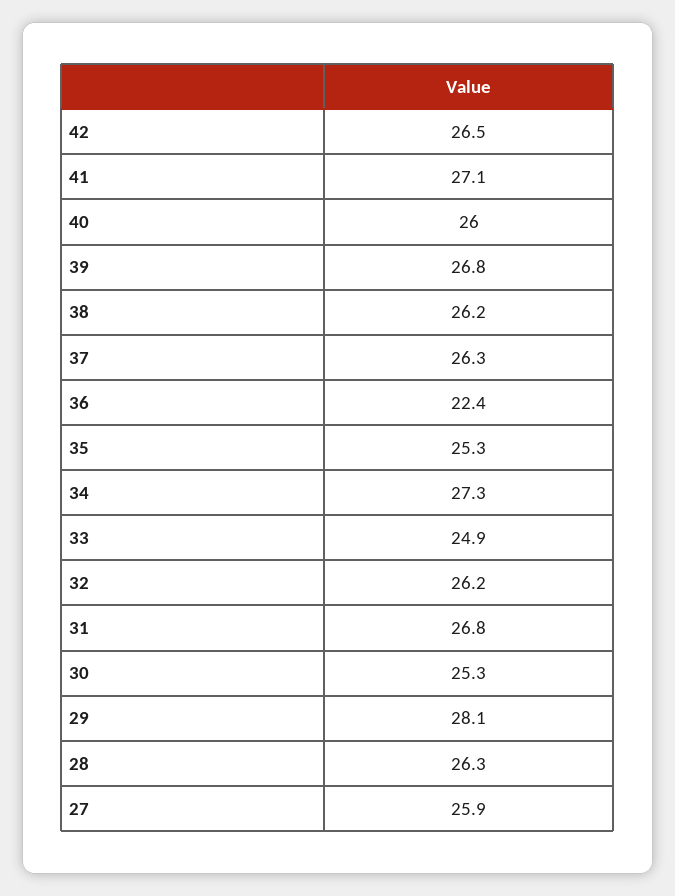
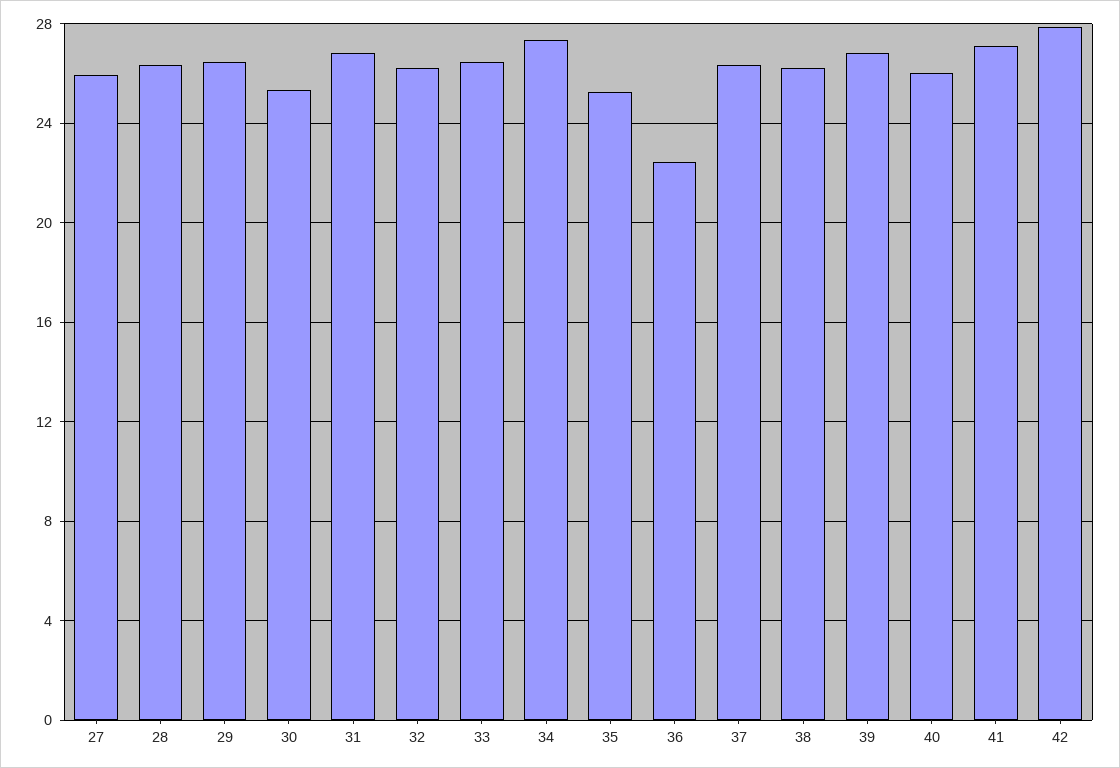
  {
-   "42": 26.5,
+   "42": 28,
    "41": 27.1,
    "40": 26,
    "39": 26.8,
    "38": 26.2,
    "37": 26.3,
    "36": 22.4,
    "35": 25.3,
    "34": 27.3,
-   "33": 24.9,
+   "33": 26.5,
    "32": 26.2,
    "31": 26.8,
    "30": 25.3,
-   "29": 28.1,
+   "29": 26.5,
    "28": 26.3,
    "27": 25.9
  }

